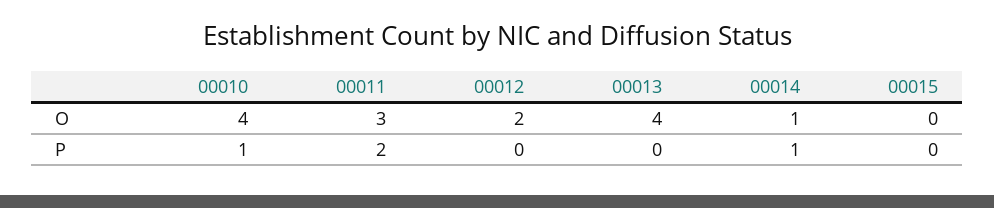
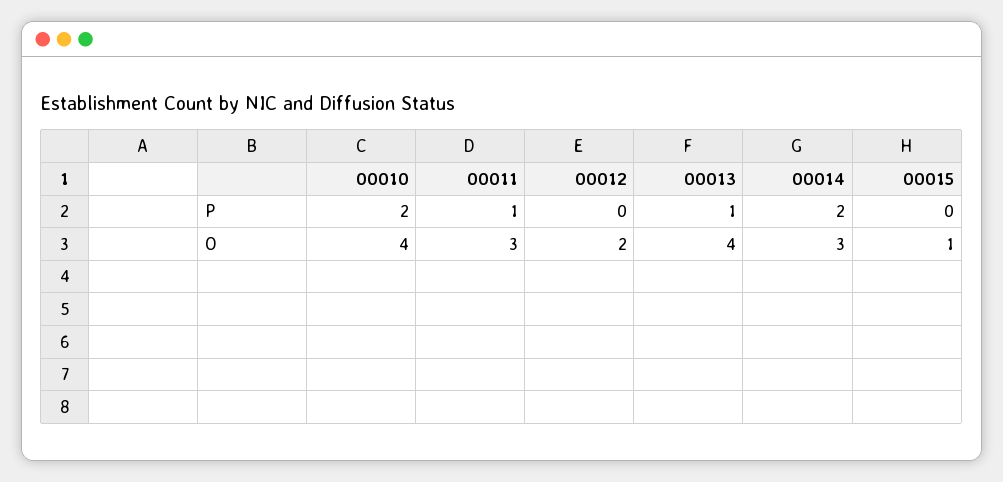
  {
    "00010": {
      "O": 4,
-     "P": 1
+     "P": 2
    },
    "00011": {
      "O": 3,
-     "P": 2
+     "P": 1
    },
    "00012": {
      "O": 2,
      "P": 0
    },
    "00013": {
      "O": 4,
-     "P": 0
+     "P": 1
    },
    "00014": {
-     "O": 1,
+     "O": 3,
-     "P": 1
+     "P": 2
    },
    "00015": {
-     "O": 0,
+     "O": 1,
      "P": 0
    }
  }

